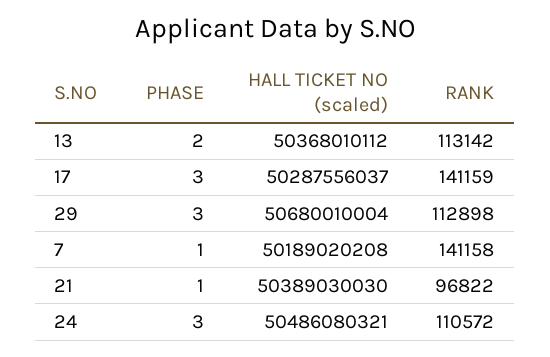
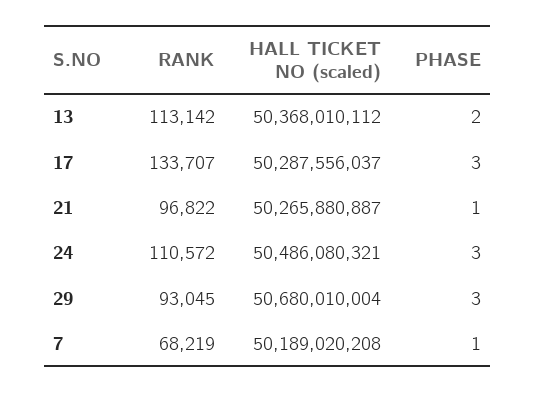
  {
    "PHASE": {
      "13": 2,
      "17": 3,
      "29": 3,
      "7": 1,
      "21": 1,
      "24": 3
    },
    "HALL TICKET NO (scaled)": {
      "13": 50368010112,
      "17": 50287556037,
      "29": 50680010004,
      "7": 50189020208,
-     "21": 50389030030,
+     "21": 50265880887,
      "24": 50486080321
    },
    "RANK": {
      "13": 113142,
-     "17": 141159,
+     "17": 133707,
-     "29": 112898,
+     "29": 93045,
-     "7": 141158,
+     "7": 68219,
      "21": 96822,
      "24": 110572
    }
  }

